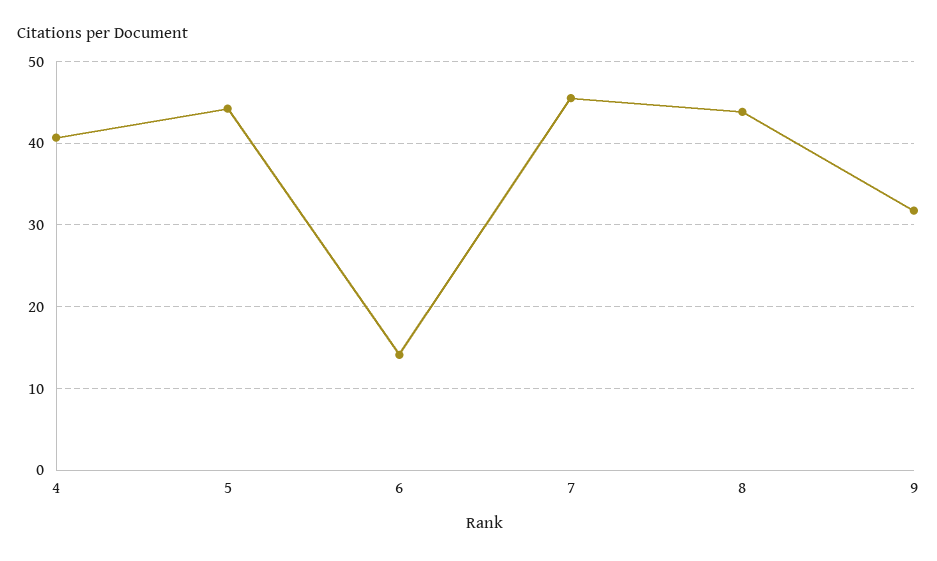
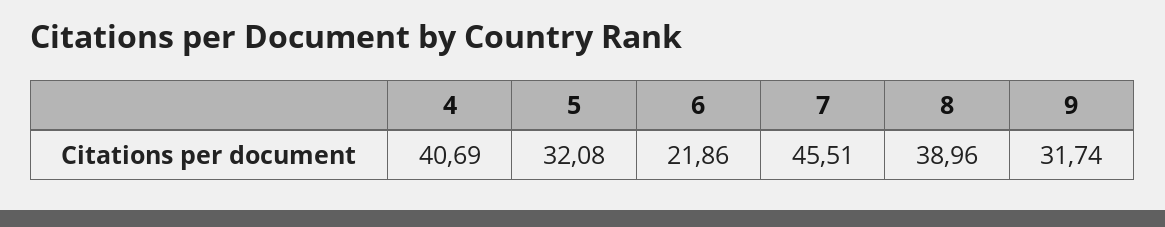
  {
    "4": 40.69,
-   "5": 44,
+   "5": 32.08,
-   "6": 14,
+   "6": 21.86,
    "7": 45.51,
-   "8": 44,
+   "8": 38.96,
    "9": 31.74
  }

